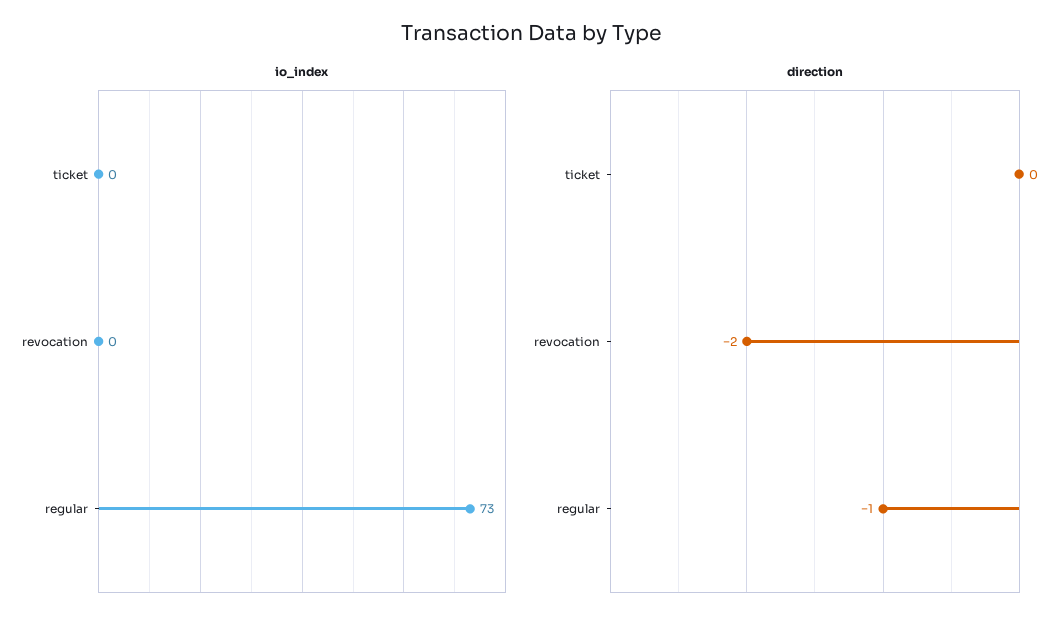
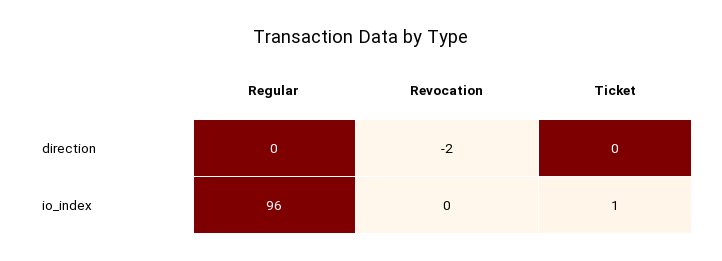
  {
    "io_index": {
-     "ticket": 0,
+     "ticket": 1,
      "revocation": 0,
-     "regular": 73
+     "regular": 96
    },
    "direction": {
      "ticket": 0,
      "revocation": -2,
-     "regular": -1
+     "regular": 0
    }
  }

